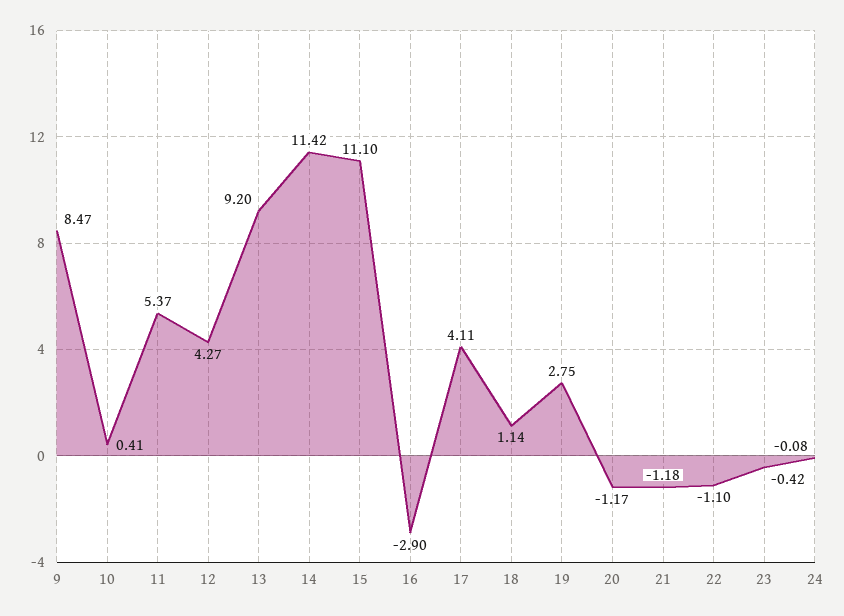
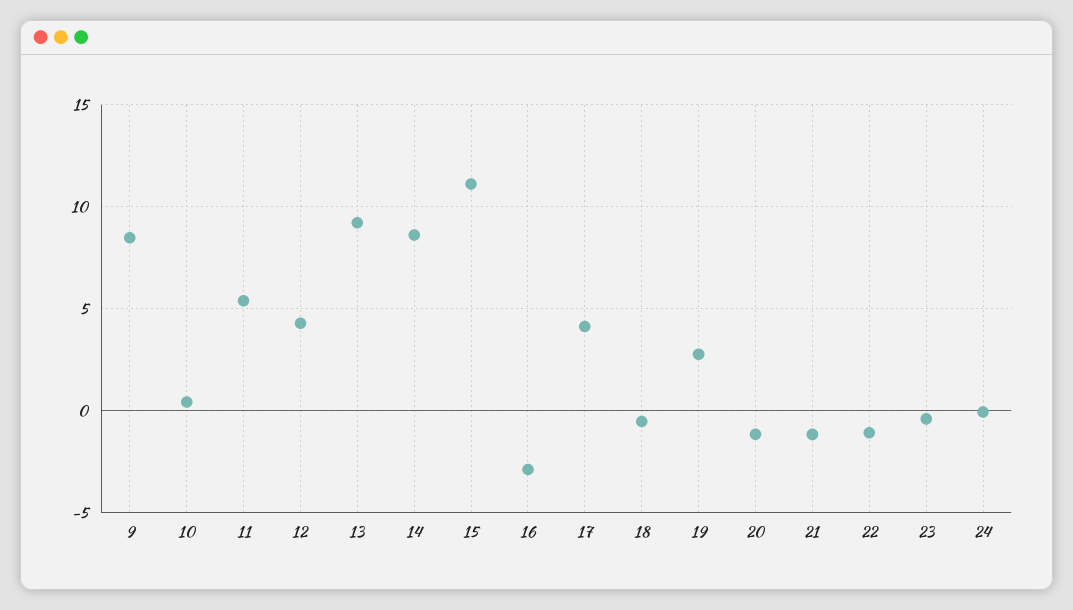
  {
    "9": 8.47,
    "10": 0.41,
    "11": 5.37,
    "12": 4.27,
    "13": 9.2,
-   "14": 11.42,
+   "14": 8.5,
    "15": 11.1,
    "16": -2.9,
    "17": 4.11,
-   "18": 1.14,
+   "18": -0.5,
    "19": 2.75,
    "20": -1.17,
    "21": -1.18,
    "22": -1.1,
    "23": -0.42,
    "24": -0.08
  }

